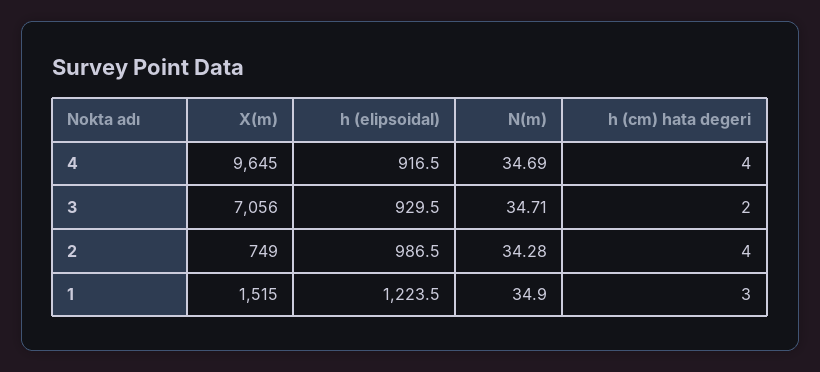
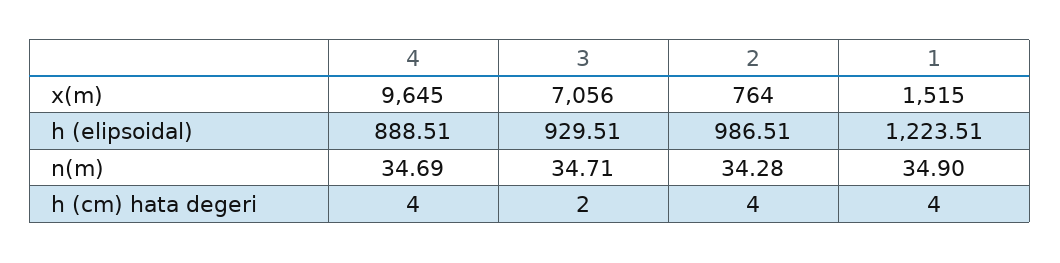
  {
    "X(m)": {
      "4": 9645,
      "3": 7056,
-     "2": 749,
+     "2": 764,
      "1": 1515
    },
    "h (elipsoidal)": {
-     "4": 916.5,
+     "4": 888.51,
      "3": 929.51,
      "2": 986.51,
      "1": 1223.51
    },
    "N(m)": {
      "4": 34.69,
      "3": 34.71,
      "2": 34.28,
      "1": 34.9
    },
    "h (cm) hata degeri": {
      "4": 4,
      "3": 2,
      "2": 4,
-     "1": 3
+     "1": 4
    }
  }

